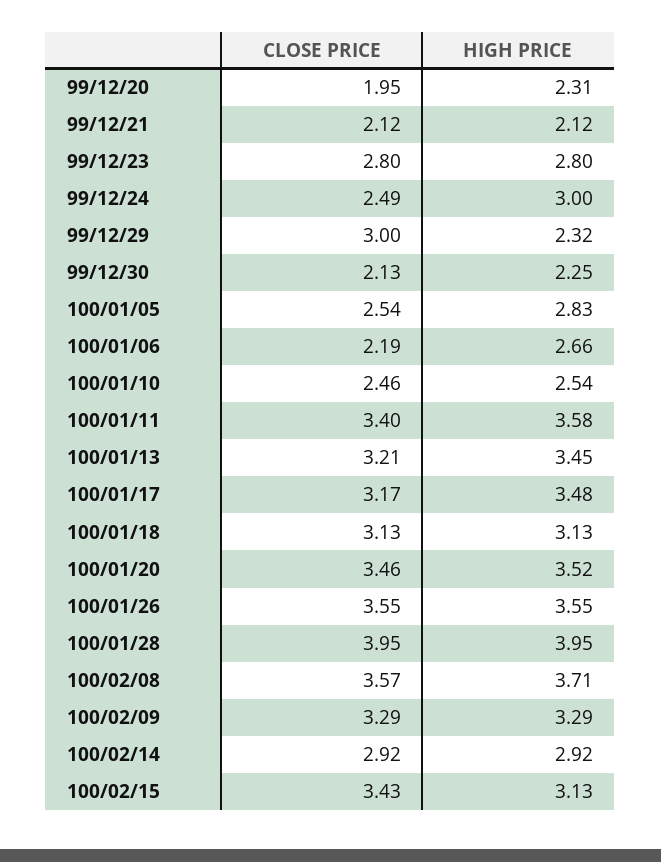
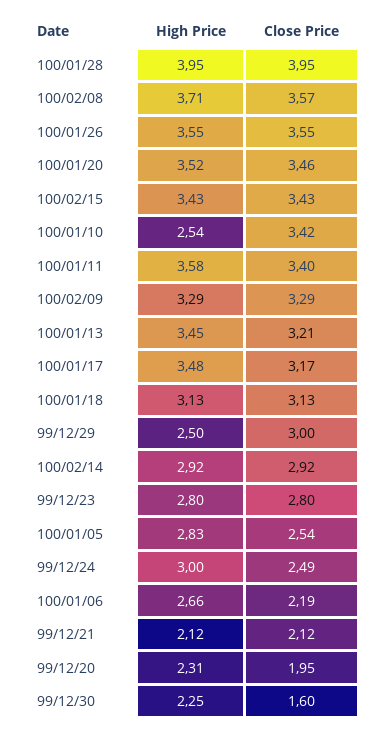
  {
    "CLOSE PRICE": {
      "99/12/20": 1.95,
      "99/12/21": 2.12,
      "99/12/23": 2.8,
      "99/12/24": 2.49,
      "99/12/29": 3,
-     "99/12/30": 2.13,
+     "99/12/30": 1.6,
      "100/01/05": 2.54,
      "100/01/06": 2.19,
-     "100/01/10": 2.46,
+     "100/01/10": 3.42,
      "100/01/11": 3.4,
      "100/01/13": 3.21,
      "100/01/17": 3.17,
      "100/01/18": 3.13,
      "100/01/20": 3.46,
      "100/01/26": 3.55,
      "100/01/28": 3.95,
      "100/02/08": 3.57,
      "100/02/09": 3.29,
      "100/02/14": 2.92,
      "100/02/15": 3.43
    },
    "HIGH PRICE": {
      "99/12/20": 2.31,
      "99/12/21": 2.12,
      "99/12/23": 2.8,
      "99/12/24": 3,
-     "99/12/29": 2.32,
+     "99/12/29": 2.5,
      "99/12/30": 2.25,
      "100/01/05": 2.83,
      "100/01/06": 2.66,
      "100/01/10": 2.54,
      "100/01/11": 3.58,
      "100/01/13": 3.45,
      "100/01/17": 3.48,
      "100/01/18": 3.13,
      "100/01/20": 3.52,
      "100/01/26": 3.55,
      "100/01/28": 3.95,
      "100/02/08": 3.71,
      "100/02/09": 3.29,
      "100/02/14": 2.92,
-     "100/02/15": 3.13
+     "100/02/15": 3.43
    }
  }

